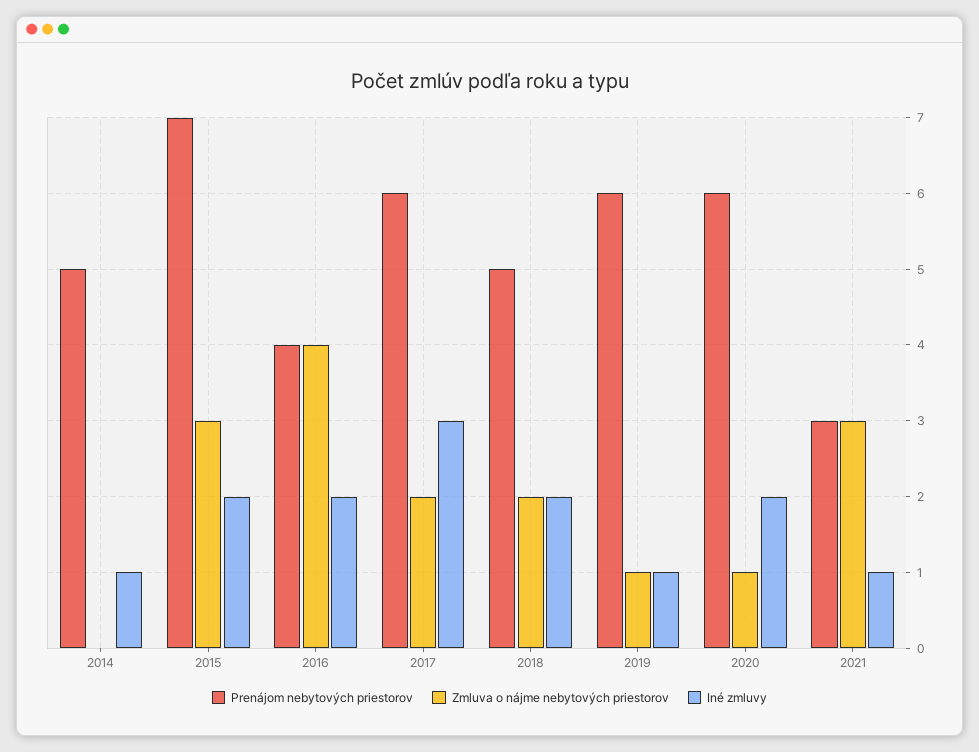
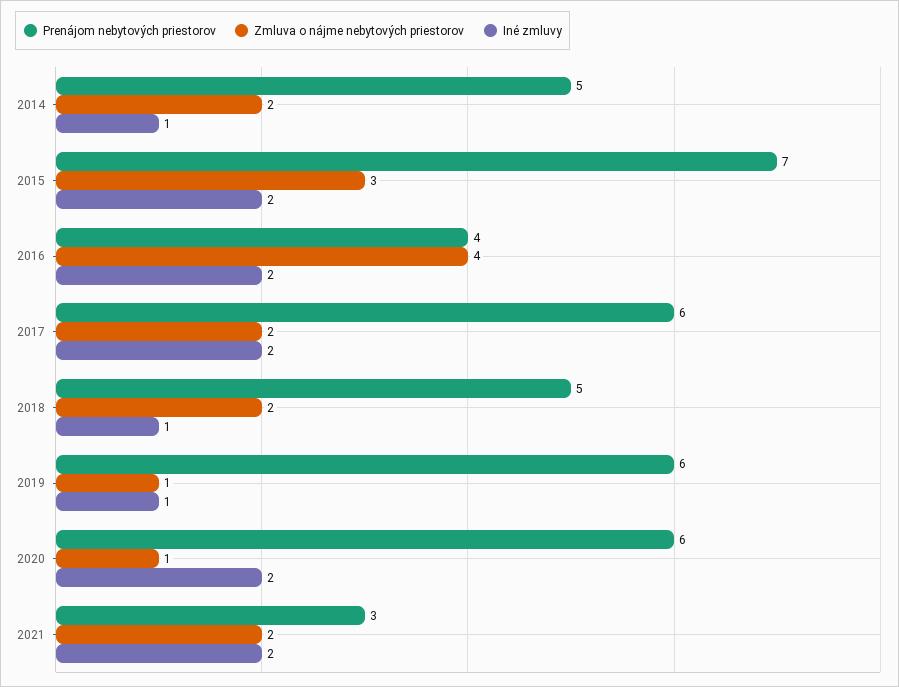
  {
    "Prenájom nebytových priestorov": {
      "2014": 5,
      "2015": 7,
      "2016": 4,
      "2017": 6,
      "2018": 5,
      "2019": 6,
      "2020": 6,
      "2021": 3
    },
    "Zmluva o nájme nebytových priestorov": {
-     "2014": 0,
+     "2014": 2,
      "2015": 3,
      "2016": 4,
      "2017": 2,
      "2018": 2,
      "2019": 1,
      "2020": 1,
-     "2021": 3
+     "2021": 2
    },
    "Iné zmluvy": {
      "2014": 1,
      "2015": 2,
      "2016": 2,
-     "2017": 3,
+     "2017": 2,
-     "2018": 2,
+     "2018": 1,
      "2019": 1,
      "2020": 2,
-     "2021": 1
+     "2021": 2
    }
  }

